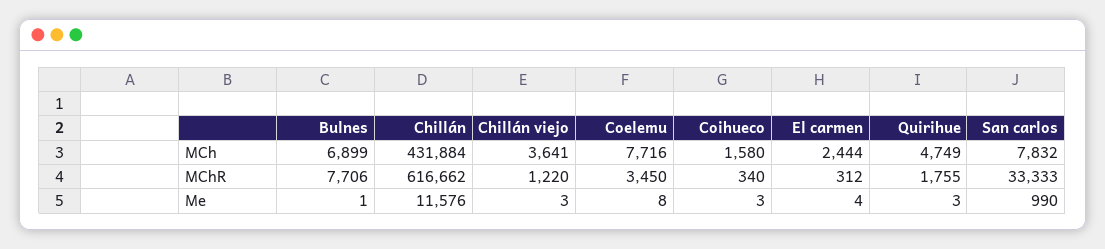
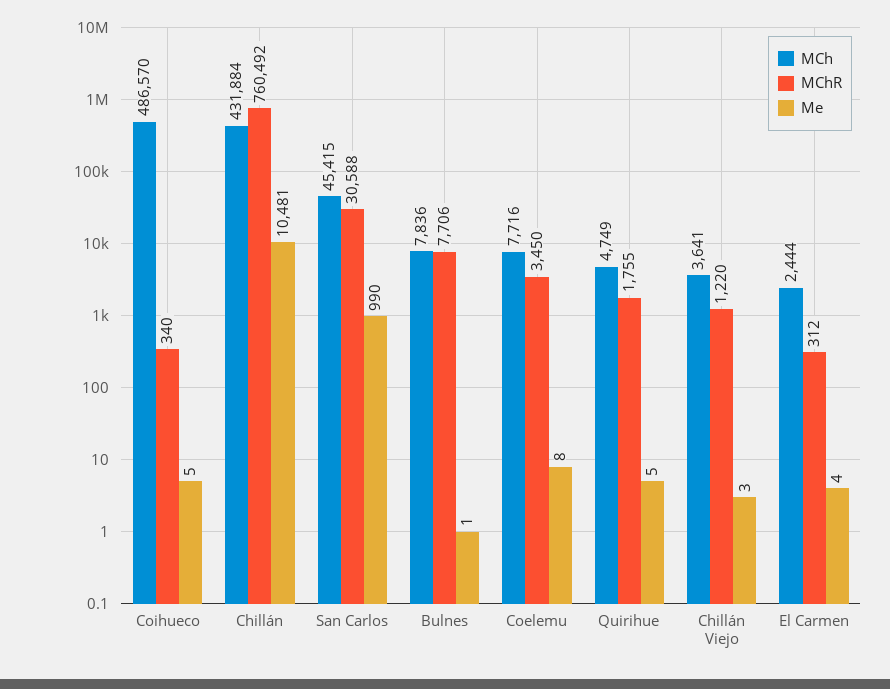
  {
    "MCh": {
-     "Bulnes": 6899,
+     "Bulnes": 7836,
      "Chillán": 431884,
      "Chillán viejo": 3641,
      "Coelemu": 7716,
-     "Coihueco": 1580,
+     "Coihueco": 486570,
      "El carmen": 2444,
      "Quirihue": 4749,
-     "San carlos": 7832
+     "San carlos": 45415
    },
    "MChR": {
      "Bulnes": 7706,
-     "Chillán": 616662,
+     "Chillán": 760492,
      "Chillán viejo": 1220,
      "Coelemu": 3450,
      "Coihueco": 340,
      "El carmen": 312,
      "Quirihue": 1755,
-     "San carlos": 33333
+     "San carlos": 30588
    },
    "Me": {
      "Bulnes": 1,
-     "Chillán": 11576,
+     "Chillán": 10481,
      "Chillán viejo": 3,
      "Coelemu": 8,
-     "Coihueco": 3,
+     "Coihueco": 5,
      "El carmen": 4,
-     "Quirihue": 3,
+     "Quirihue": 5,
      "San carlos": 990
    }
  }

